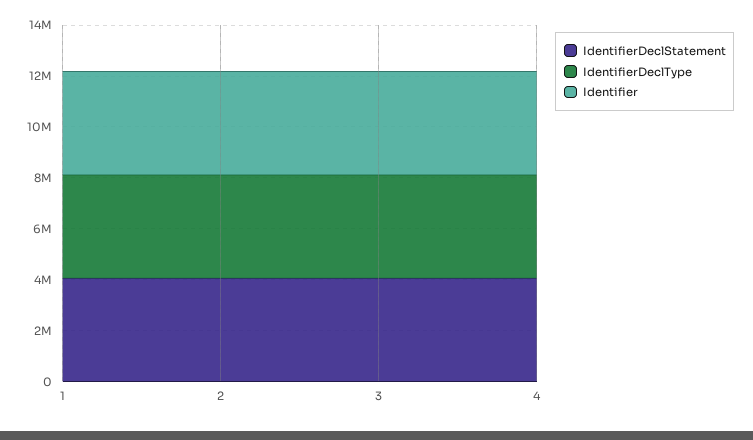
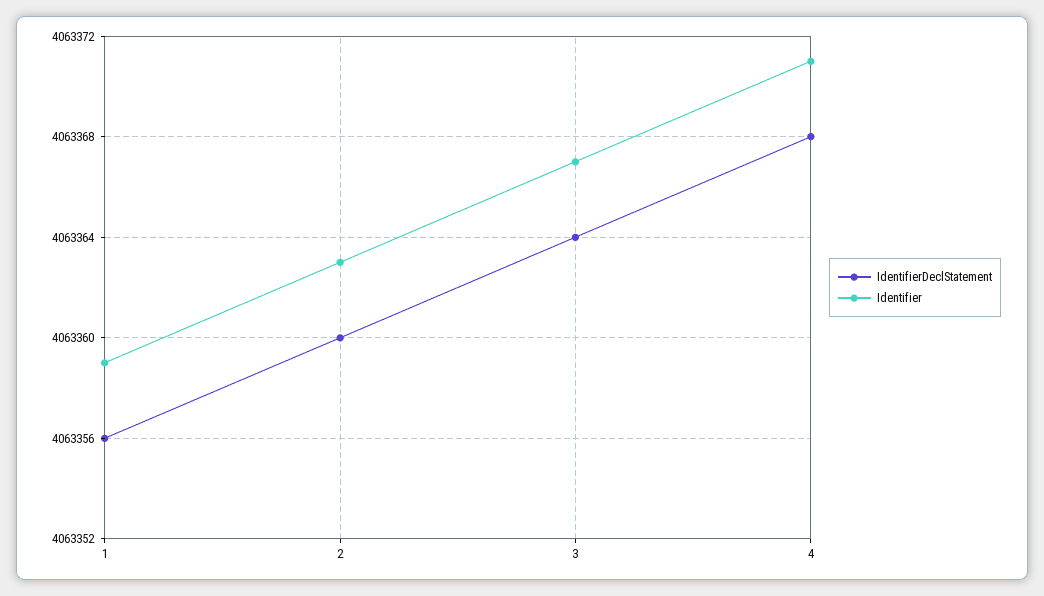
  {
    "IdentifierDeclStatement": {
      "1": 4063356,
      "2": 4063360,
      "3": 4063364,
      "4": 4063368
    },
-   "IdentifierDeclType": {
-     "1": 4000000,
-     "2": 4000000,
-     "3": 4000000,
-     "4": 4000000
-   },
    "Identifier": {
      "1": 4063359,
      "2": 4063363,
      "3": 4063367,
      "4": 4063371
    }
  }

